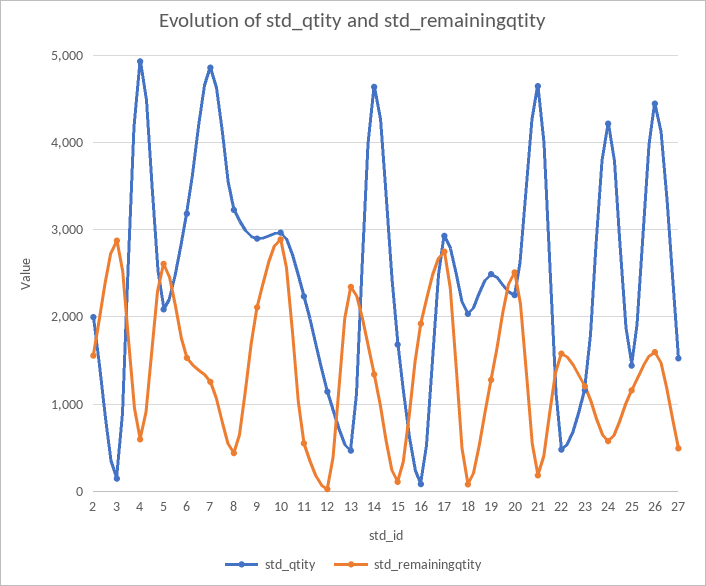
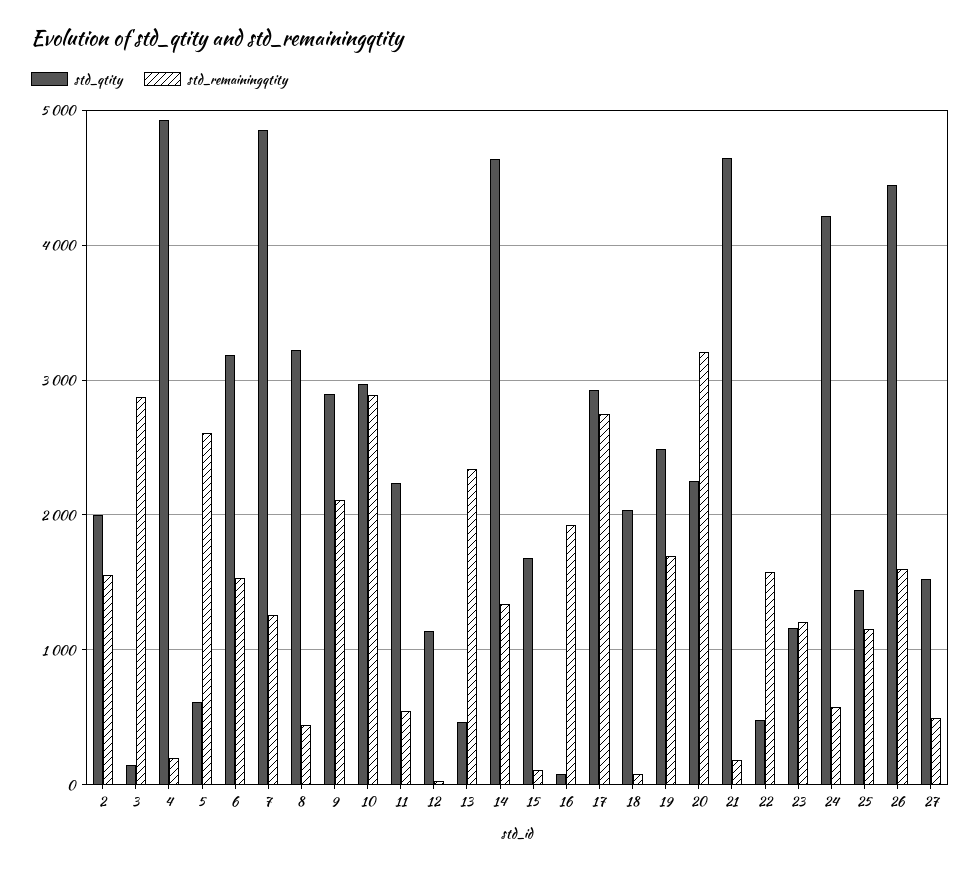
  {
    "std_qtity": {
      "2": 2000,
      "3": 100,
      "4": 4900,
-     "5": 2100,
+     "5": 600,
      "6": 3200,
      "7": 4900,
      "8": 3200,
      "9": 2900,
      "10": 3000,
      "11": 2200,
      "12": 1100,
      "13": 500,
      "14": 4600,
      "15": 1700,
      "16": 100,
      "17": 2900,
      "18": 2000,
      "19": 2500,
      "20": 2200,
      "21": 4600,
      "22": 500,
      "23": 1200,
      "24": 4200,
      "25": 1400,
      "26": 4400,
      "27": 1500
    },
    "std_remainingqtity": {
      "2": 1600,
      "3": 2900,
-     "4": 600,
+     "4": 200,
      "5": 2600,
      "6": 1500,
      "7": 1300,
      "8": 400,
      "9": 2100,
      "10": 2900,
      "11": 600,
      "12": 0,
      "13": 2300,
      "14": 1300,
      "15": 100,
      "16": 1900,
      "17": 2700,
      "18": 100,
-     "19": 1300,
+     "19": 1700,
-     "20": 2500,
+     "20": 3200,
      "21": 200,
      "22": 1600,
      "23": 1200,
      "24": 600,
      "25": 1200,
      "26": 1600,
      "27": 500
    }
  }

